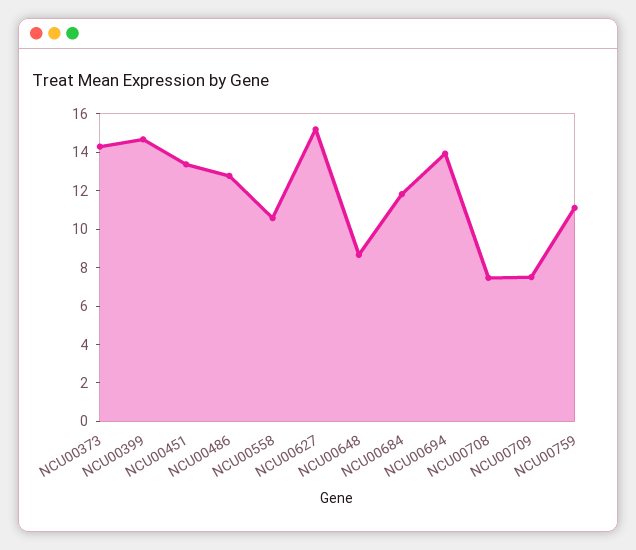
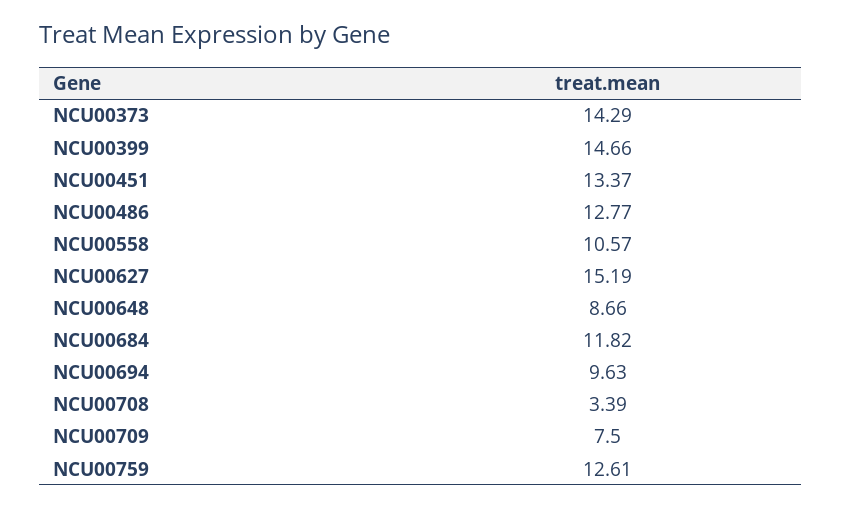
  {
    "NCU00373": 14.29,
    "NCU00399": 14.66,
    "NCU00451": 13.37,
    "NCU00486": 12.77,
    "NCU00558": 10.57,
    "NCU00627": 15.19,
    "NCU00648": 8.66,
    "NCU00684": 11.82,
-   "NCU00694": 14,
+   "NCU00694": 9.63,
-   "NCU00708": 7.5,
+   "NCU00708": 3.39,
    "NCU00709": 7.5,
-   "NCU00759": 11
+   "NCU00759": 12.61
  }

